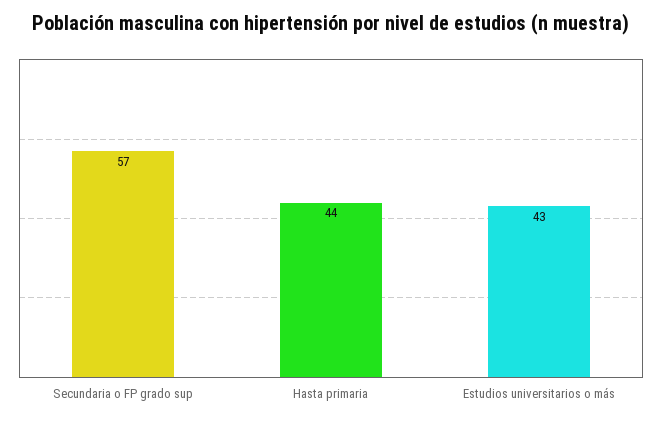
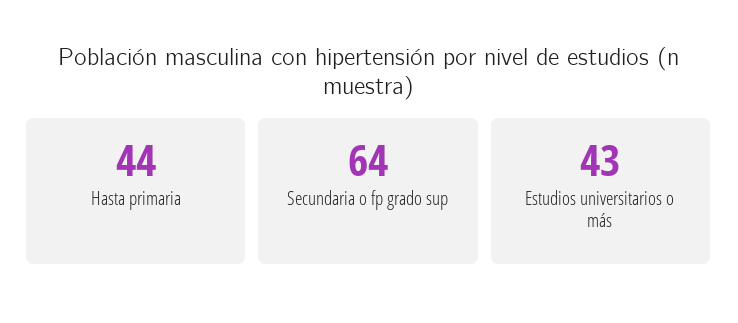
  {
-   "Secundaria o FP grado sup": 57,
+   "Secundaria o FP grado sup": 64,
    "Hasta primaria": 44,
    "Estudios universitarios o más": 43
  }

